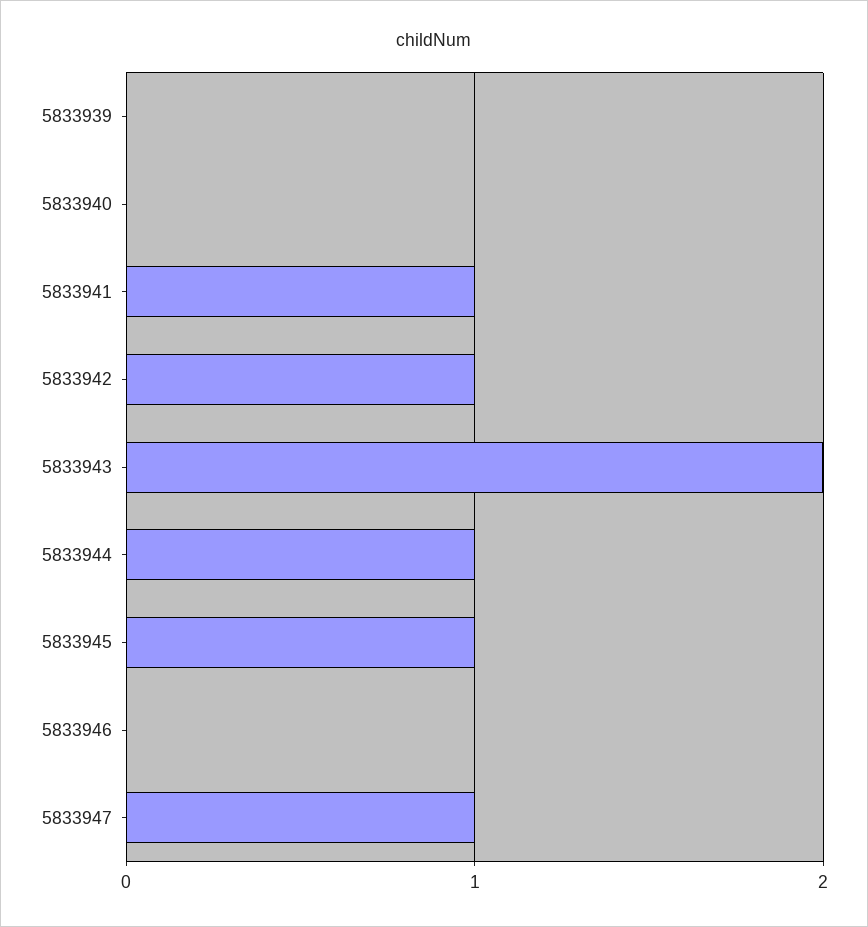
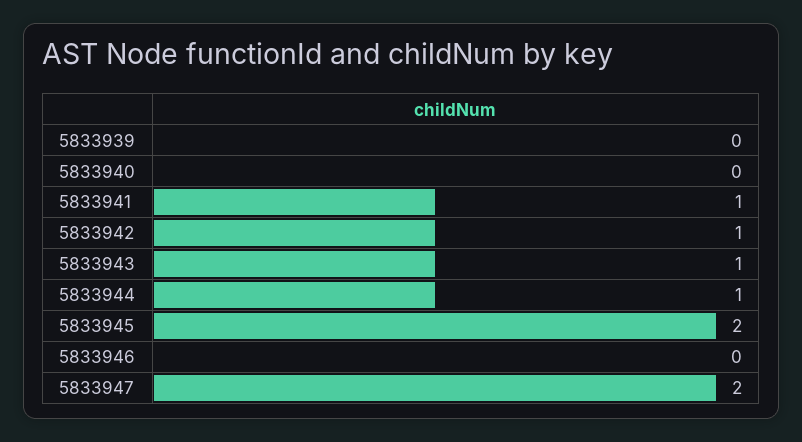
  {
    "5833939": 0,
    "5833940": 0,
    "5833941": 1,
    "5833942": 1,
-   "5833943": 2,
+   "5833943": 1,
    "5833944": 1,
-   "5833945": 1,
+   "5833945": 2,
    "5833946": 0,
-   "5833947": 1
+   "5833947": 2
  }

